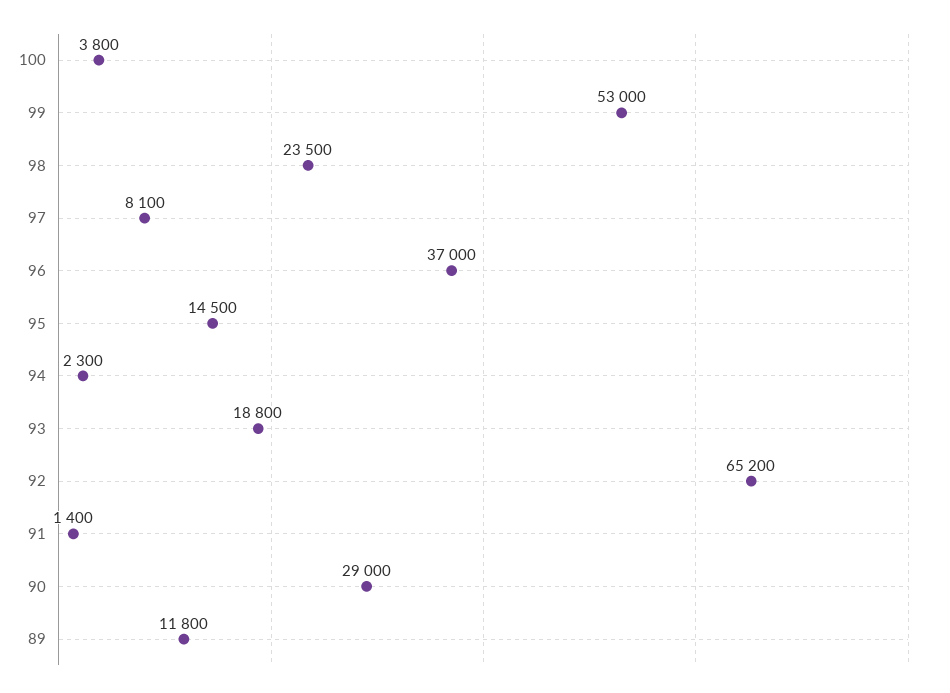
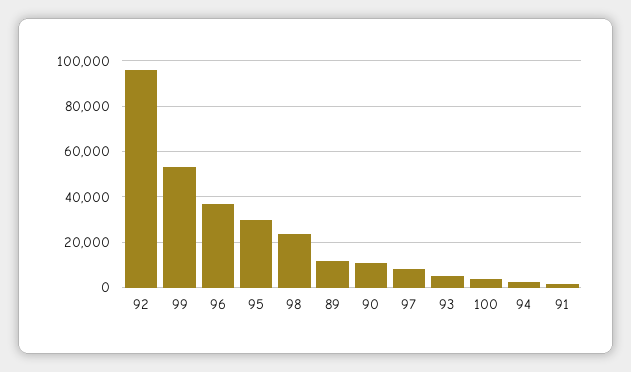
  {
    "100": 3800,
    "99": 53000,
    "98": 23500,
    "97": 8100,
    "96": 37000,
-   "95": 14500,
+   "95": 30000,
    "94": 2300,
-   "93": 18800,
+   "93": 5000,
-   "92": 65200,
+   "92": 95000,
    "91": 1400,
-   "90": 29000,
+   "90": 10000,
    "89": 11800
  }

